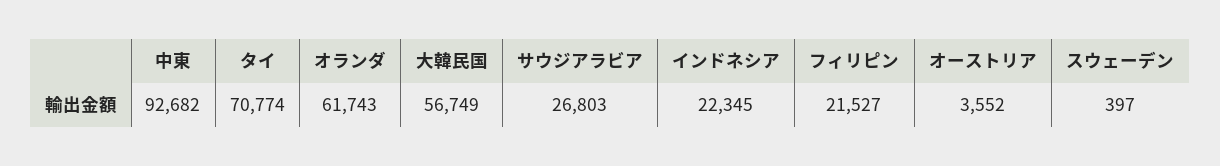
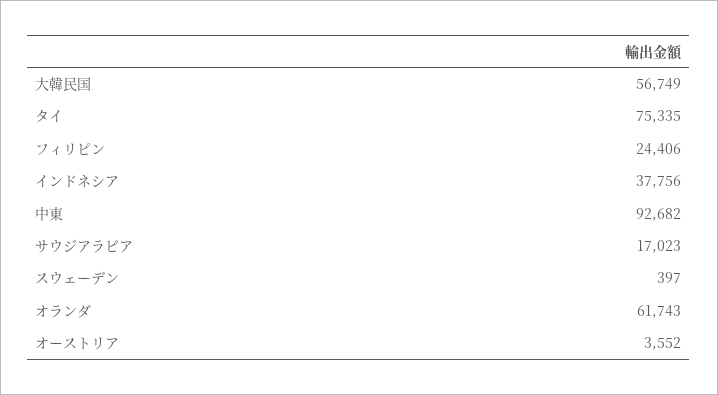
  {
    "中東": 92682,
-   "タイ": 70774,
+   "タイ": 75335,
    "オランダ": 61743,
    "大韓民国": 56749,
-   "サウジアラビア": 26803,
+   "サウジアラビア": 17023,
-   "インドネシア": 22345,
+   "インドネシア": 37756,
-   "フィリピン": 21527,
+   "フィリピン": 24406,
    "オーストリア": 3552,
    "スウェーデン": 397
  }

